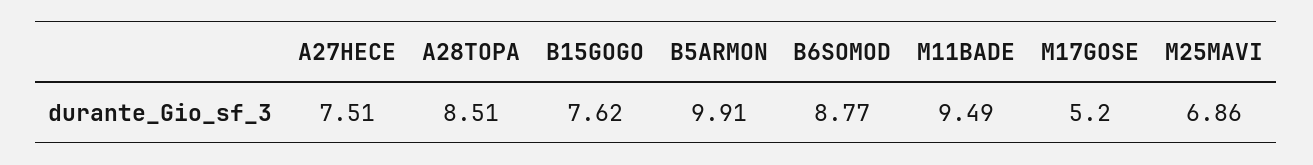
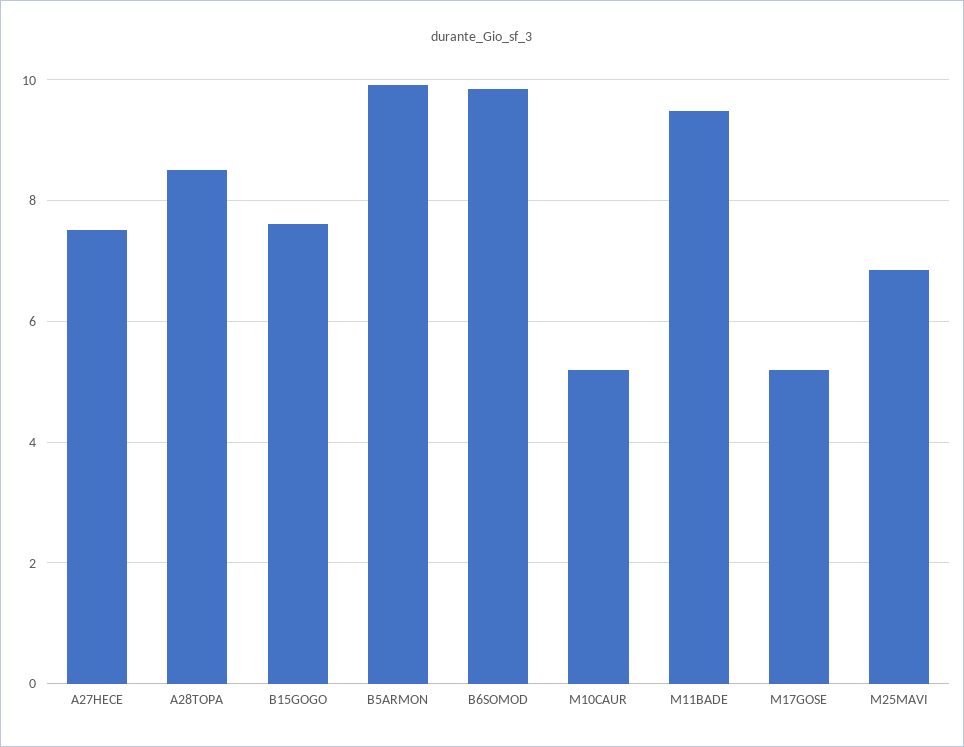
  {
    "A27HECE": 7.51,
    "A28TOPA": 8.51,
    "B15GOGO": 7.62,
    "B5ARMON": 9.91,
-   "B6SOMOD": 8.77,
+   "B6SOMOD": 9.8,
    "M11BADE": 9.49,
    "M17GOSE": 5.2,
-   "M25MAVI": 6.86
+   "M25MAVI": 6.86,
+   "M10CAUR": 5.2
  }

